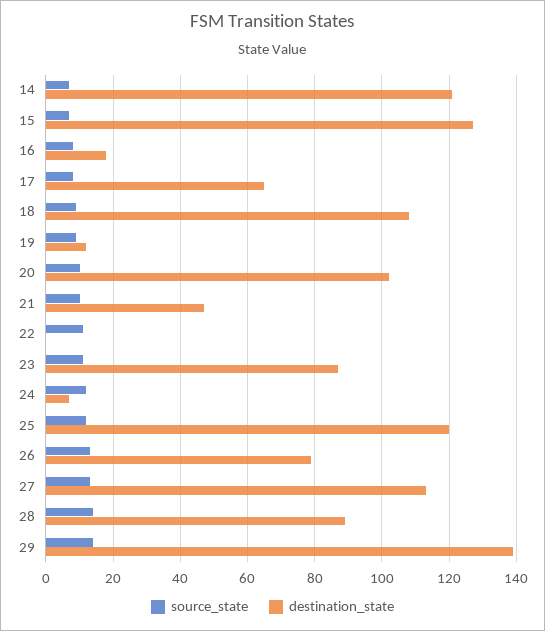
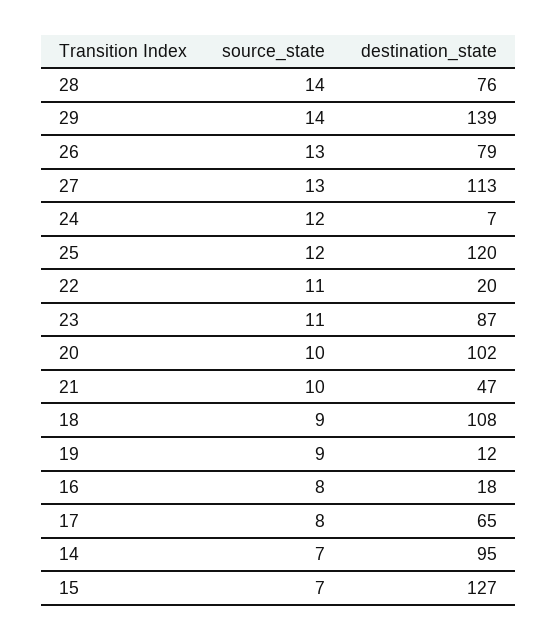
  {
    "source_state": {
      "14": 7,
      "15": 7,
      "16": 8,
      "17": 8,
      "18": 9,
      "19": 9,
      "20": 10,
      "21": 10,
      "22": 11,
      "23": 11,
      "24": 12,
      "25": 12,
      "26": 13,
      "27": 13,
      "28": 14,
      "29": 14
    },
    "destination_state": {
-     "14": 120,
+     "14": 95,
      "15": 127,
      "16": 18,
      "17": 65,
      "18": 108,
      "19": 12,
      "20": 102,
      "21": 47,
-     "22": 0,
+     "22": 20,
      "23": 87,
      "24": 7,
      "25": 120,
      "26": 79,
      "27": 113,
-     "28": 90,
+     "28": 76,
      "29": 139
    }
  }

